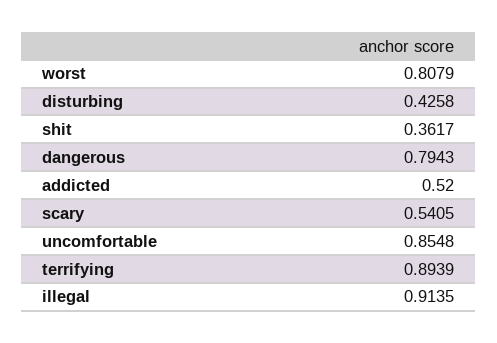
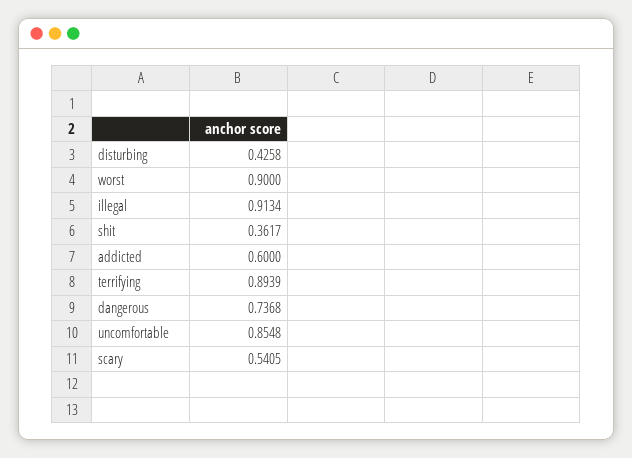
  {
-   "worst": 0.8079,
+   "worst": 0.9,
    "disturbing": 0.4258,
    "shit": 0.3617,
-   "dangerous": 0.7943,
+   "dangerous": 0.7368,
-   "addicted": 0.52,
+   "addicted": 0.6,
    "scary": 0.5405,
    "uncomfortable": 0.8548,
    "terrifying": 0.8939,
-   "illegal": 0.9135
+   "illegal": 0.9134
  }

